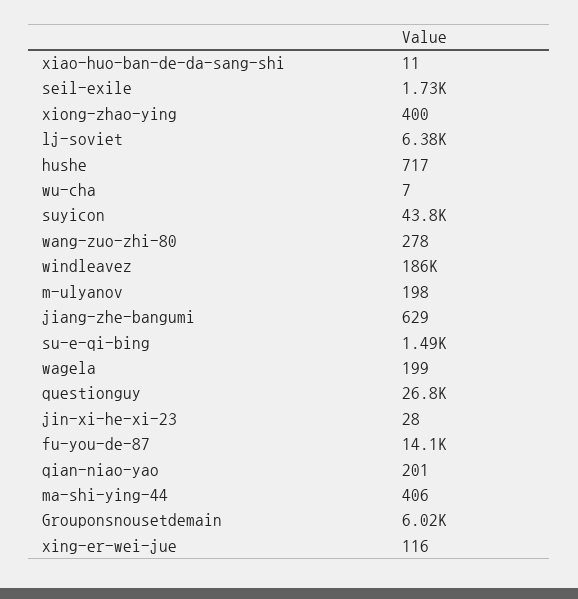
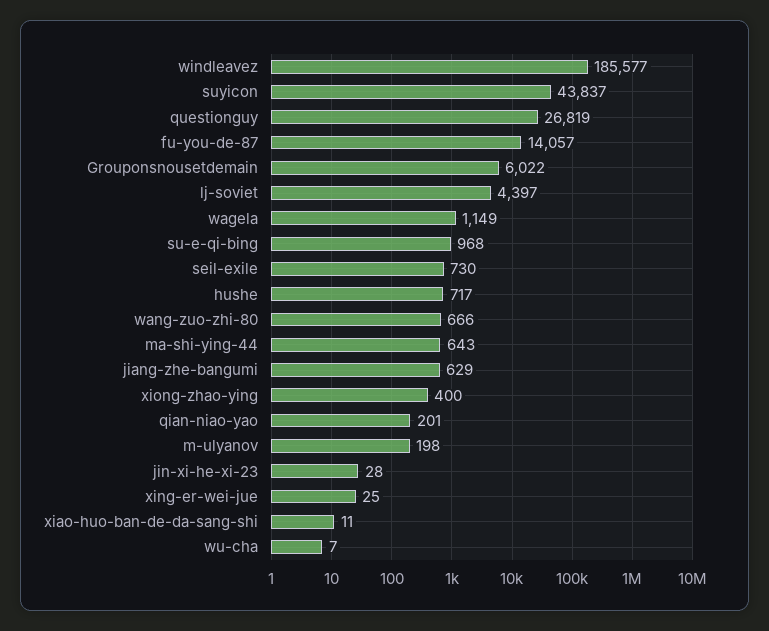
  {
    "xiao-huo-ban-de-da-sang-shi": 11,
-   "seil-exile": 1730,
+   "seil-exile": 730,
    "xiong-zhao-ying": 400,
-   "lj-soviet": 6380,
+   "lj-soviet": 4397,
    "hushe": 717,
    "wu-cha": 7,
    "suyicon": 43837,
-   "wang-zuo-zhi-80": 278,
+   "wang-zuo-zhi-80": 666,
    "windleavez": 185577,
    "m-ulyanov": 198,
    "jiang-zhe-bangumi": 629,
-   "su-e-qi-bing": 1490,
+   "su-e-qi-bing": 968,
-   "wagela": 199,
+   "wagela": 1149,
    "questionguy": 26819,
    "jin-xi-he-xi-23": 28,
    "fu-you-de-87": 14057,
    "qian-niao-yao": 201,
-   "ma-shi-ying-44": 406,
+   "ma-shi-ying-44": 643,
    "Grouponsnousetdemain": 6022,
-   "xing-er-wei-jue": 116
+   "xing-er-wei-jue": 25
  }

